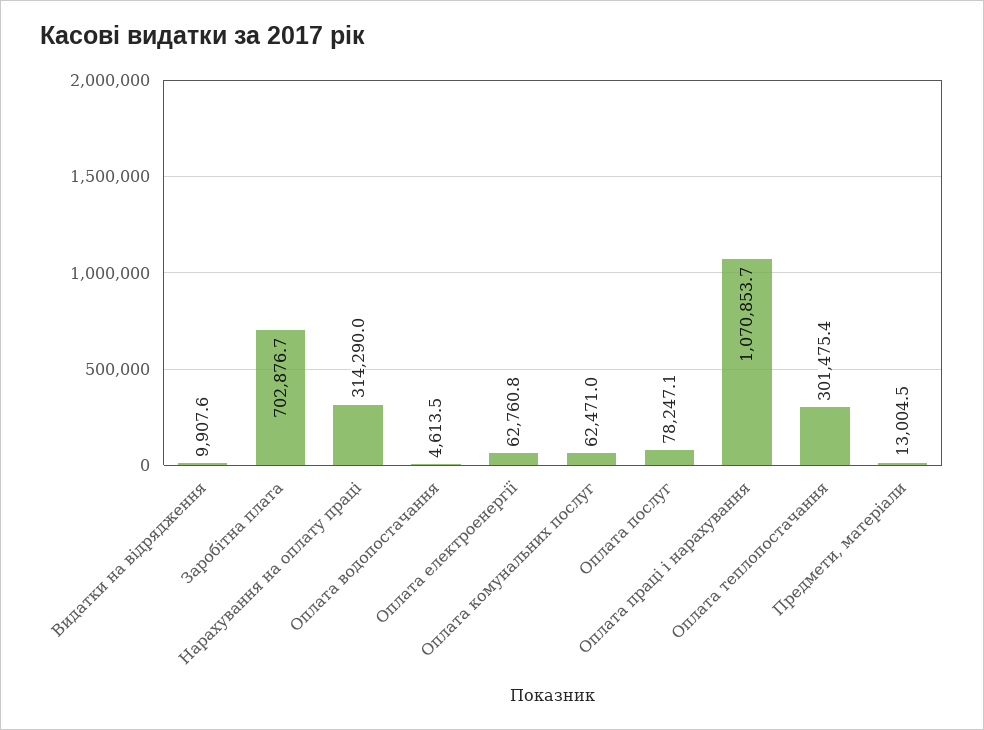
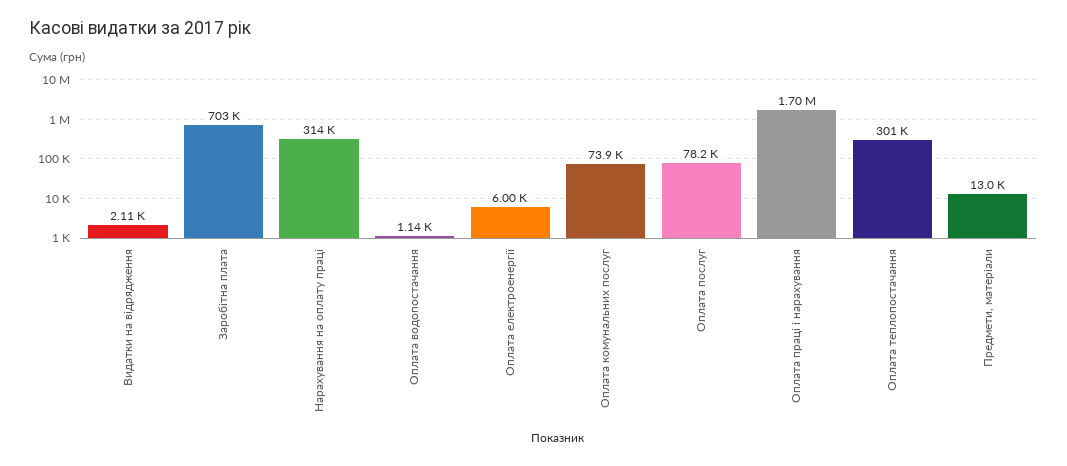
  {
-   "Видатки на відрядження": 9907.6,
+   "Видатки на відрядження": 2110,
    "Заробітна плата": 702876.7,
    "Нарахування на оплату праці": 314290,
-   "Оплата водопостачання": 4613.5,
+   "Оплата водопостачання": 1140,
-   "Оплата електроенергії": 62760.8,
+   "Оплата електроенергії": 6000,
-   "Оплата комунальних послуг": 62471,
+   "Оплата комунальних послуг": 73900,
    "Оплата послуг": 78247.1,
-   "Оплата праці і нарахування": 1070853.7,
+   "Оплата праці і нарахування": 1700000,
    "Оплата теплопостачання": 301475.4,
    "Предмети, матеріали": 13004.5
  }

